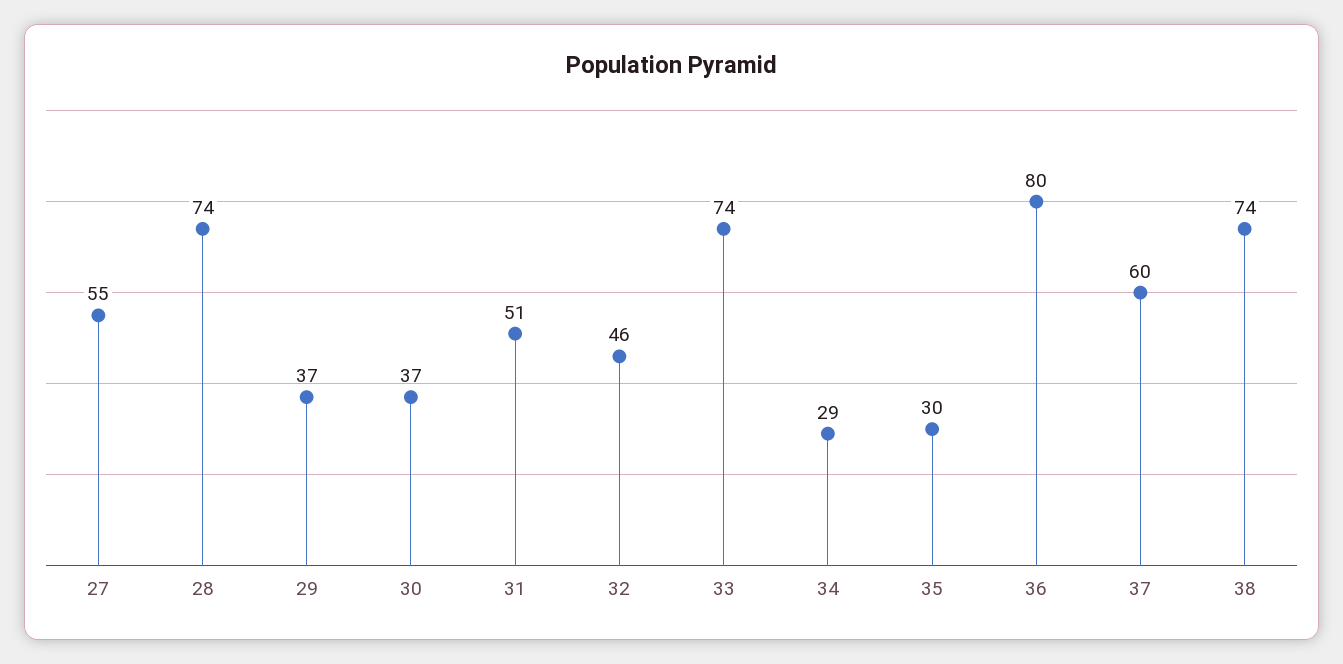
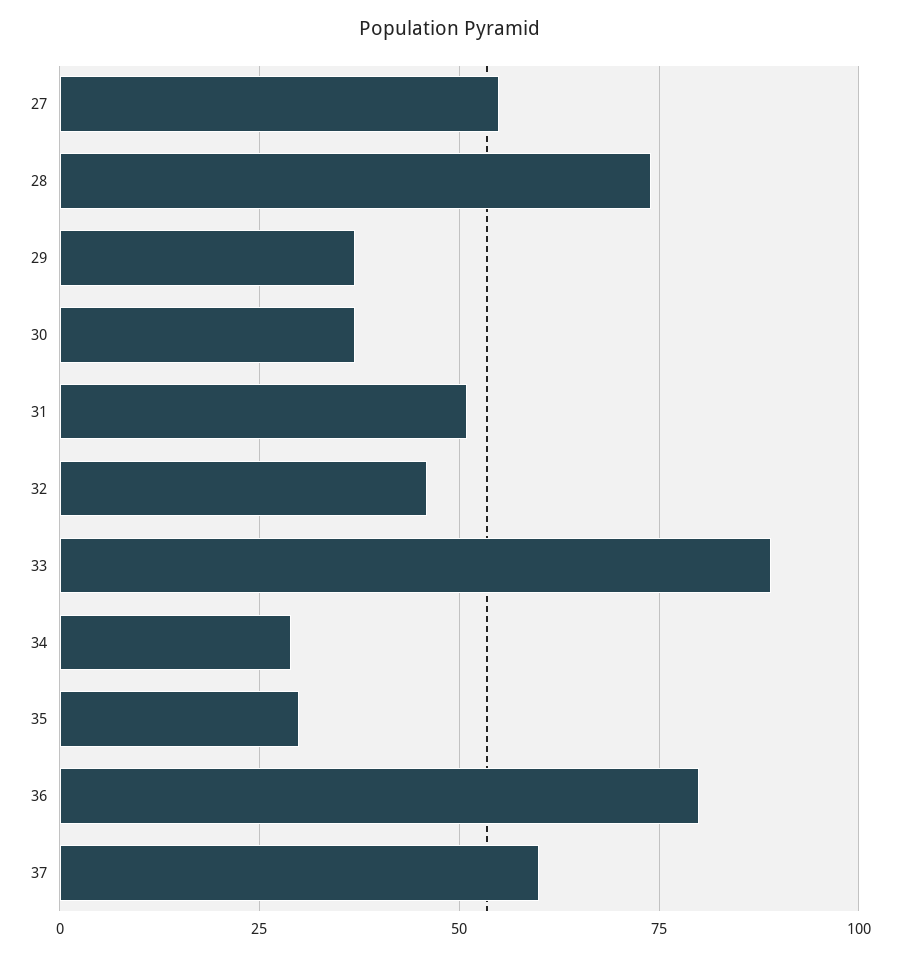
  {
    "27": 55,
    "28": 74,
    "29": 37,
    "30": 37,
    "31": 51,
    "32": 46,
-   "33": 74,
+   "33": 90,
    "34": 29,
    "35": 30,
    "36": 80,
-   "37": 60,
+   "37": 60
-   "38": 74
  }

